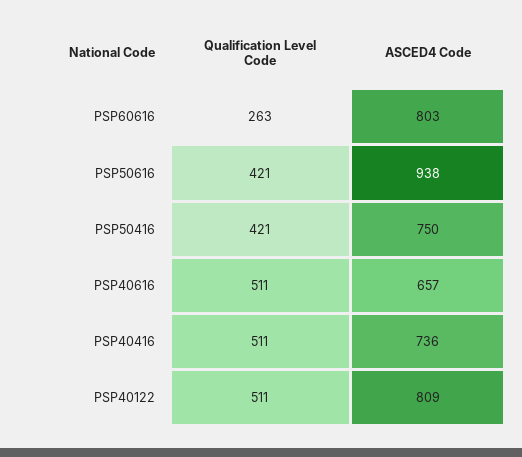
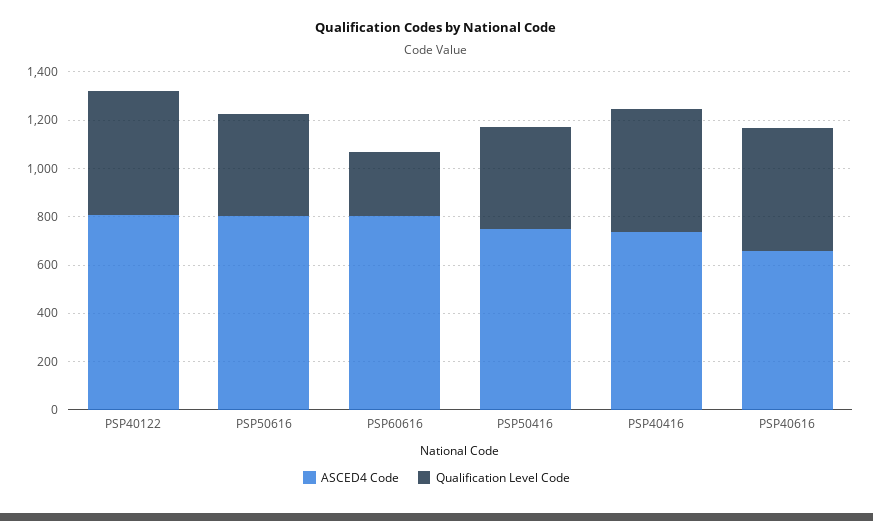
  {
    "Qualification Level Code": {
      "PSP60616": 263,
      "PSP50616": 421,
      "PSP50416": 421,
      "PSP40616": 511,
      "PSP40416": 511,
      "PSP40122": 511
    },
    "ASCED4 Code": {
      "PSP60616": 803,
-     "PSP50616": 938,
+     "PSP50616": 800,
      "PSP50416": 750,
      "PSP40616": 657,
      "PSP40416": 736,
      "PSP40122": 809
    }
  }

